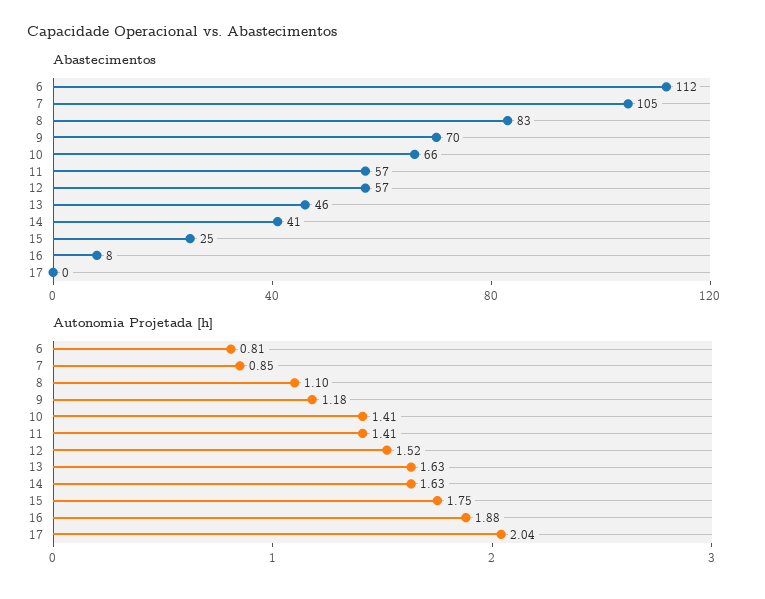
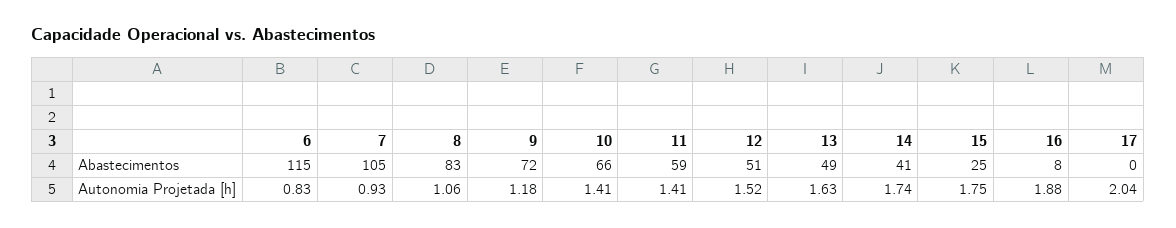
  {
    "Abastecimentos": {
-     "6": 112,
+     "6": 115,
      "7": 105,
      "8": 83,
-     "9": 70,
+     "9": 72,
      "10": 66,
-     "11": 57,
+     "11": 59,
-     "12": 57,
+     "12": 51,
-     "13": 46,
+     "13": 49,
      "14": 41,
      "15": 25,
      "16": 8,
      "17": 0
    },
    "Autonomia Projetada [h]": {
-     "6": 0.81,
+     "6": 0.83,
-     "7": 0.85,
+     "7": 0.93,
-     "8": 1.1,
+     "8": 1.06,
      "9": 1.18,
      "10": 1.41,
      "11": 1.41,
      "12": 1.52,
      "13": 1.63,
-     "14": 1.63,
+     "14": 1.74,
      "15": 1.75,
      "16": 1.88,
      "17": 2.04
    }
  }

